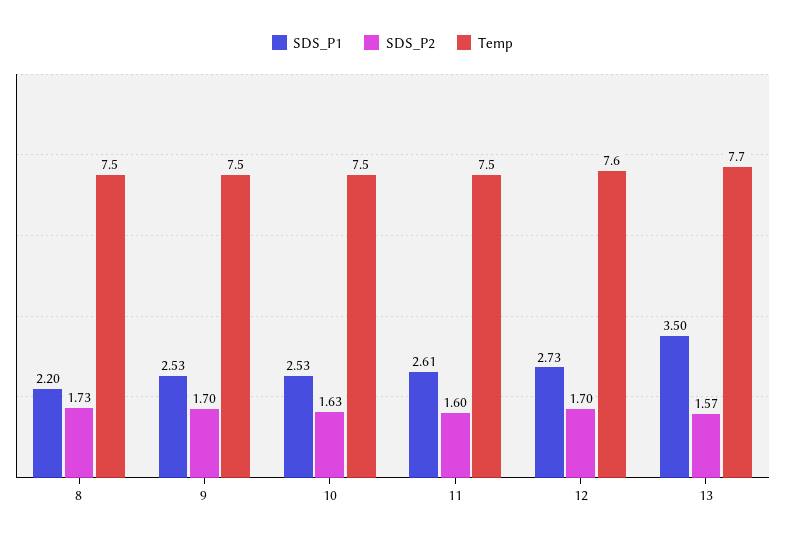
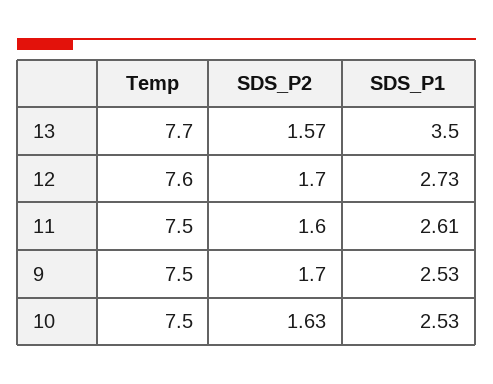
  {
    "SDS_P1": {
-     "8": 2.2,
      "9": 2.53,
      "10": 2.53,
      "11": 2.61,
      "12": 2.73,
      "13": 3.5
    },
    "SDS_P2": {
-     "8": 1.73,
      "9": 1.7,
      "10": 1.63,
      "11": 1.6,
      "12": 1.7,
      "13": 1.57
    },
    "Temp": {
-     "8": 7.5,
      "9": 7.5,
      "10": 7.5,
      "11": 7.5,
      "12": 7.6,
      "13": 7.7
    }
  }

